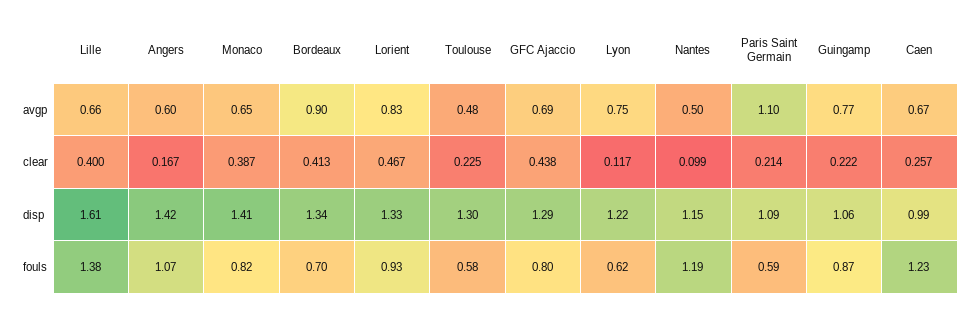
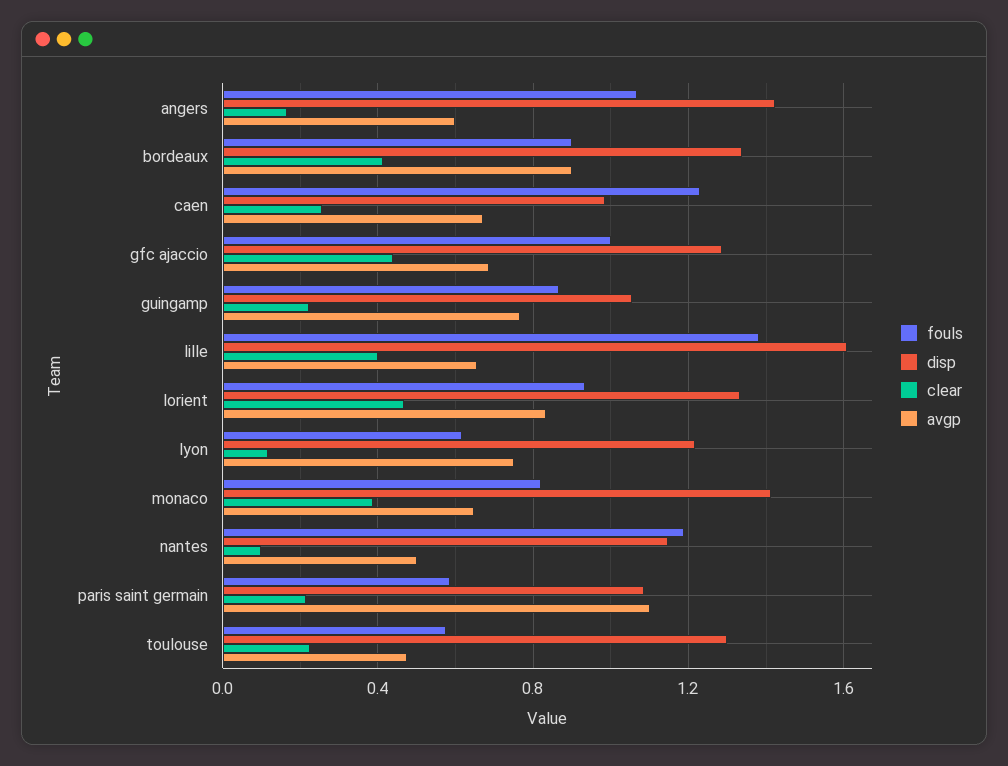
  {
    "avgp": {
      "Lille": 0.66,
      "Angers": 0.6,
      "Monaco": 0.65,
      "Bordeaux": 0.9,
      "Lorient": 0.83,
      "Toulouse": 0.48,
      "GFC Ajaccio": 0.69,
      "Lyon": 0.75,
      "Nantes": 0.5,
      "Paris Saint Germain": 1.1,
      "Guingamp": 0.77,
      "Caen": 0.67
    },
    "clear": {
      "Lille": 0.4,
      "Angers": 0.167,
      "Monaco": 0.387,
      "Bordeaux": 0.413,
      "Lorient": 0.467,
      "Toulouse": 0.225,
      "GFC Ajaccio": 0.438,
      "Lyon": 0.117,
      "Nantes": 0.099,
      "Paris Saint Germain": 0.214,
      "Guingamp": 0.222,
      "Caen": 0.257
    },
    "disp": {
      "Lille": 1.61,
      "Angers": 1.42,
      "Monaco": 1.41,
      "Bordeaux": 1.34,
      "Lorient": 1.33,
      "Toulouse": 1.3,
      "GFC Ajaccio": 1.29,
      "Lyon": 1.22,
      "Nantes": 1.15,
      "Paris Saint Germain": 1.09,
      "Guingamp": 1.06,
      "Caen": 0.99
    },
    "fouls": {
      "Lille": 1.38,
      "Angers": 1.07,
      "Monaco": 0.82,
-     "Bordeaux": 0.7,
+     "Bordeaux": 0.9,
      "Lorient": 0.93,
      "Toulouse": 0.58,
-     "GFC Ajaccio": 0.8,
+     "GFC Ajaccio": 1,
      "Lyon": 0.62,
      "Nantes": 1.19,
      "Paris Saint Germain": 0.59,
      "Guingamp": 0.87,
      "Caen": 1.23
    }
  }

